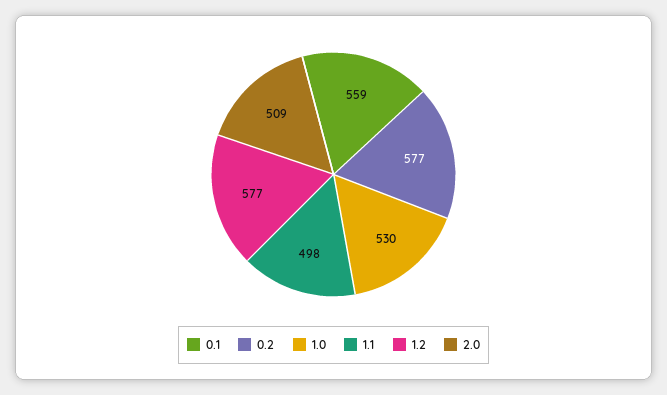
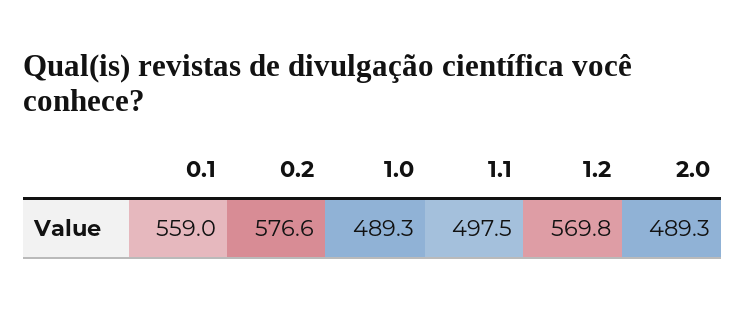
  {
    "0.1": 559,
    "0.2": 576.6,
-   "1.0": 530,
+   "1.0": 489.3,
    "1.1": 497.5,
-   "1.2": 577,
+   "1.2": 569.8,
-   "2.0": 509
+   "2.0": 489.3
  }

